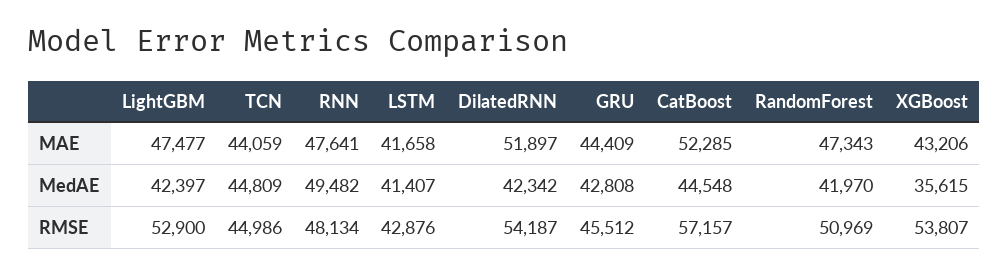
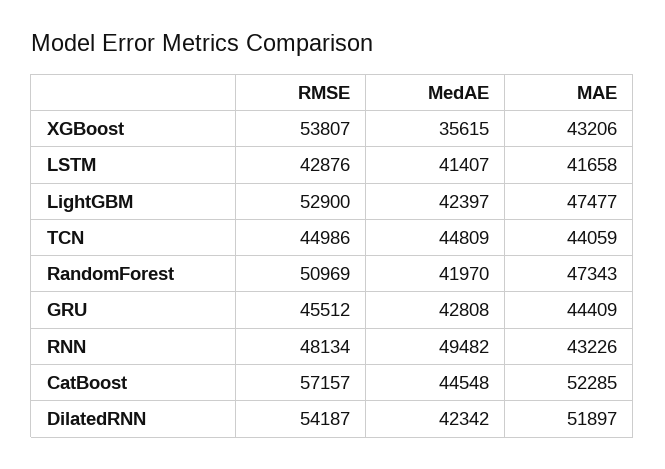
  {
    "LightGBM": {
      "MAE": 47477,
      "MedAE": 42397,
      "RMSE": 52900
    },
    "TCN": {
      "MAE": 44059,
      "MedAE": 44809,
      "RMSE": 44986
    },
    "RNN": {
-     "MAE": 47641,
+     "MAE": 43226,
      "MedAE": 49482,
      "RMSE": 48134
    },
    "LSTM": {
      "MAE": 41658,
      "MedAE": 41407,
      "RMSE": 42876
    },
    "DilatedRNN": {
      "MAE": 51897,
      "MedAE": 42342,
      "RMSE": 54187
    },
    "GRU": {
      "MAE": 44409,
      "MedAE": 42808,
      "RMSE": 45512
    },
    "CatBoost": {
      "MAE": 52285,
      "MedAE": 44548,
      "RMSE": 57157
    },
    "RandomForest": {
      "MAE": 47343,
      "MedAE": 41970,
      "RMSE": 50969
    },
    "XGBoost": {
      "MAE": 43206,
      "MedAE": 35615,
      "RMSE": 53807
    }
  }

